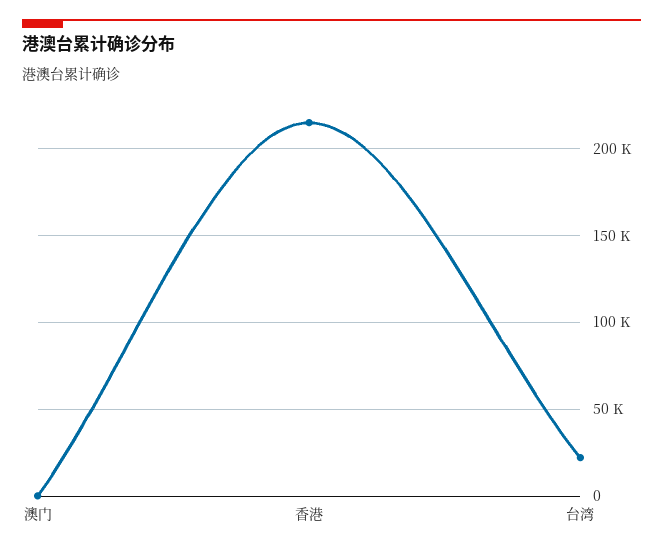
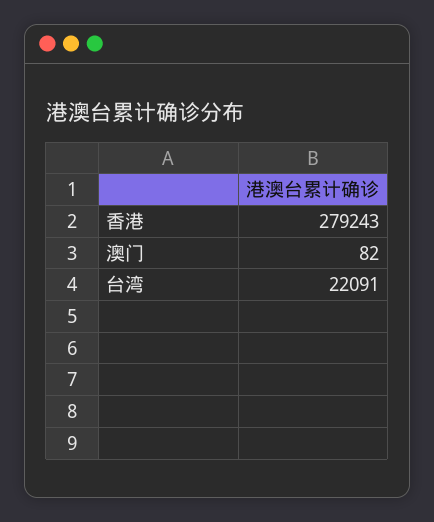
  {
    "澳门": 82,
-   "香港": 215000,
+   "香港": 279243,
    "台湾": 22091
  }

